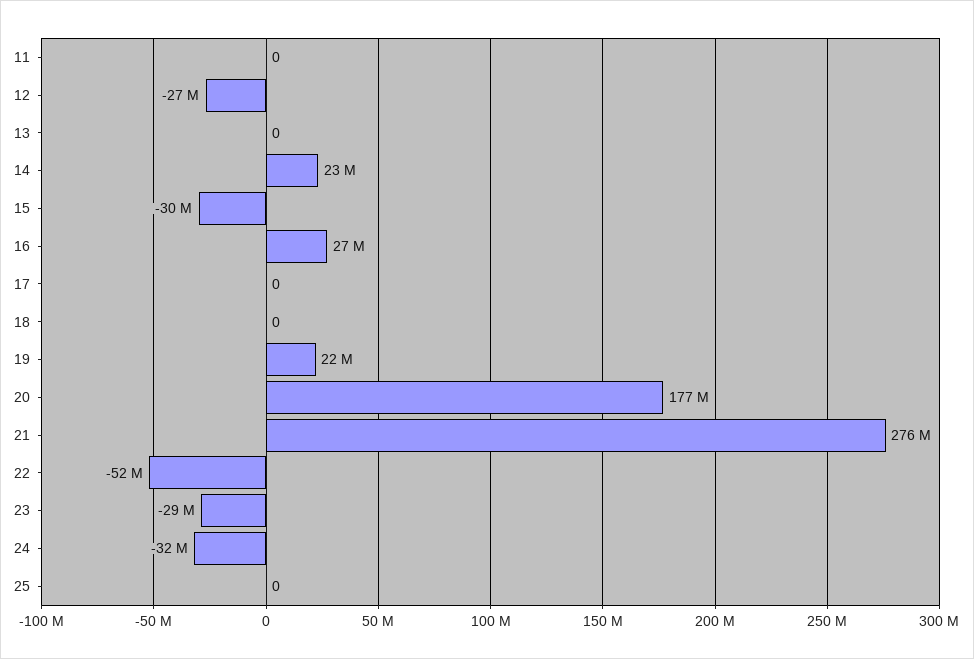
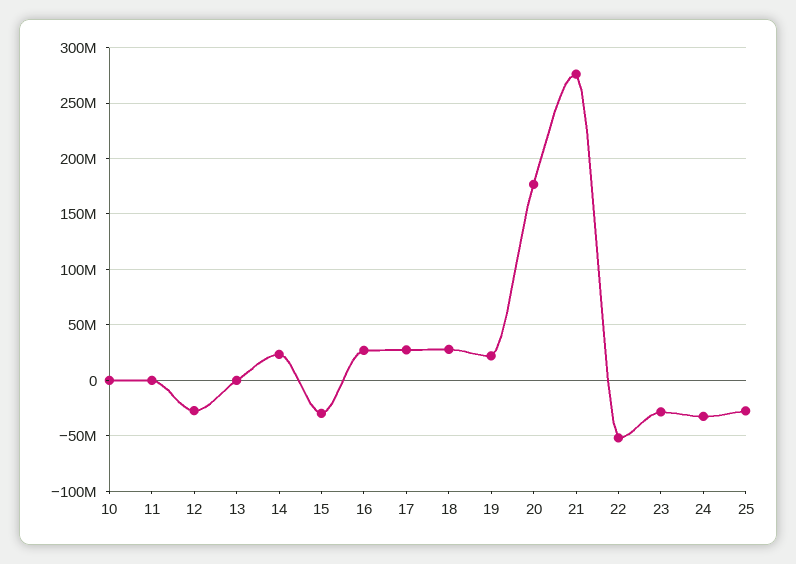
  {
    "11": 0,
    "12": -27000000,
    "13": 0,
    "14": 23000000,
    "15": -30000000,
    "16": 27000000,
-   "17": 0,
+   "17": 30000000,
-   "18": 0,
+   "18": 30000000,
    "19": 22000000,
    "20": 177000000,
    "21": 276000000,
    "22": -52000000,
    "23": -29000000,
    "24": -32000000,
-   "25": 0
+   "25": -30000000,
+   "10": 0
  }

